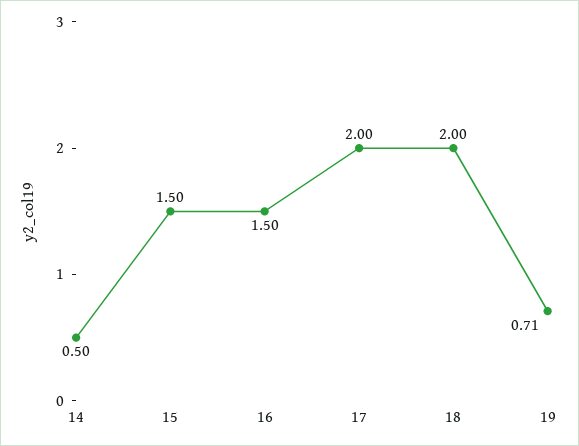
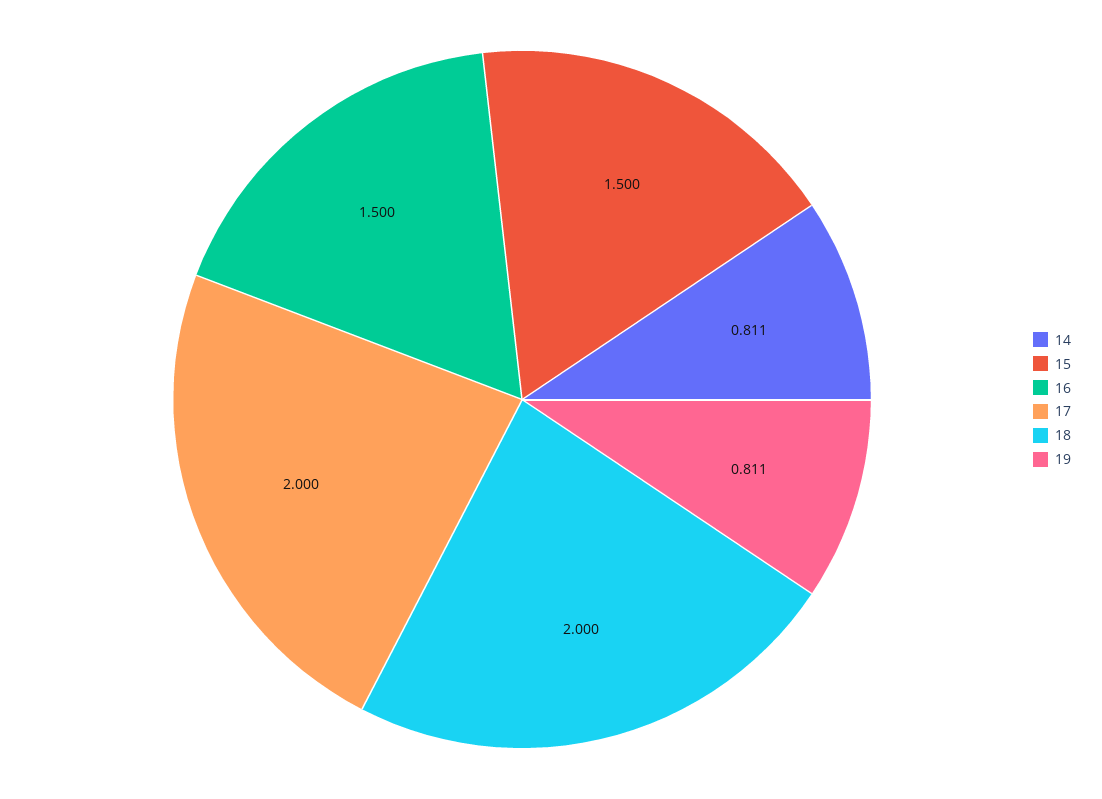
  {
-   "14": 0.5,
+   "14": 0.811,
    "15": 1.5,
    "16": 1.5,
    "17": 2,
    "18": 2,
-   "19": 0.71
+   "19": 0.811
  }

